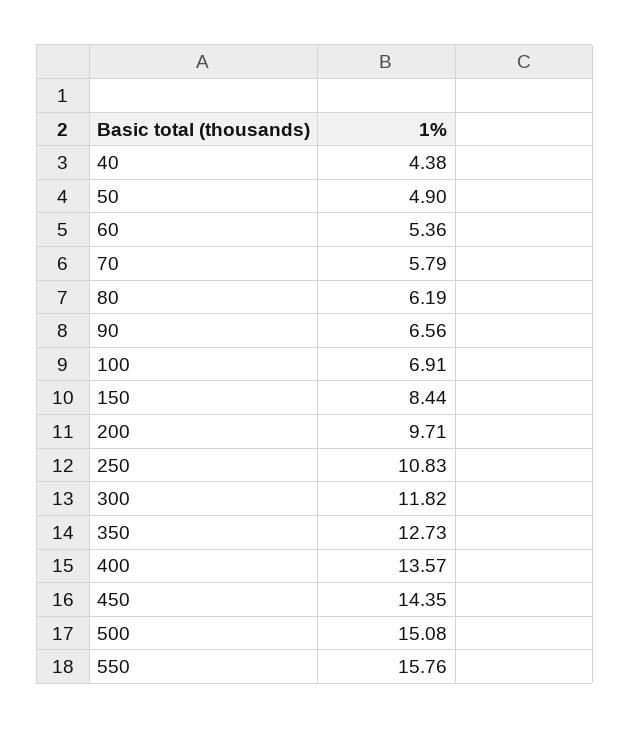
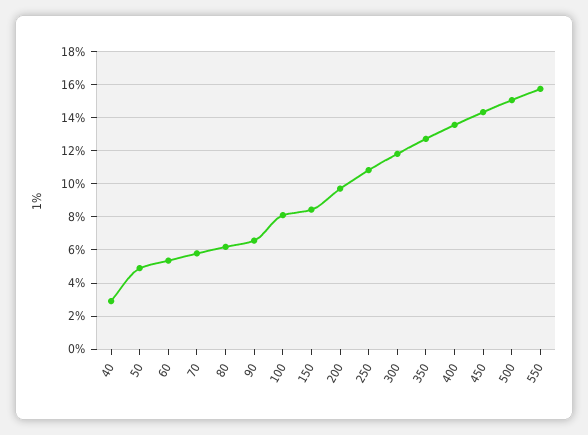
  {
-   "40": 4.38,
+   "40": 3,
    "50": 4.9,
    "60": 5.36,
    "70": 5.79,
    "80": 6.19,
    "90": 6.56,
-   "100": 6.91,
+   "100": 8,
    "150": 8.44,
    "200": 9.71,
    "250": 10.83,
    "300": 11.82,
    "350": 12.73,
    "400": 13.57,
    "450": 14.35,
    "500": 15.08,
    "550": 15.76
  }

